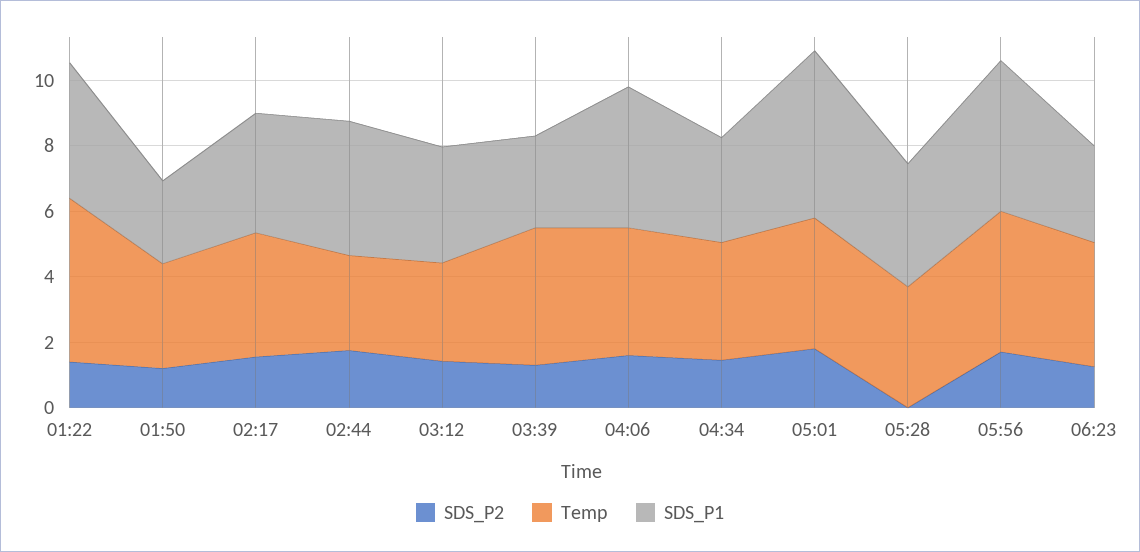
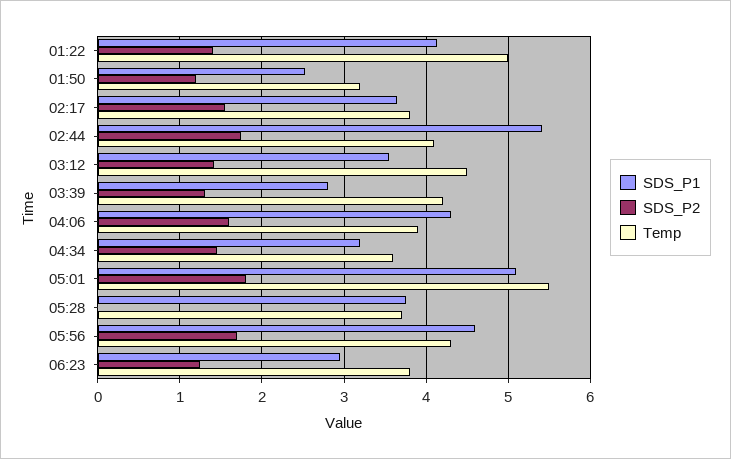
  {
    "SDS_P2": {
      "01:22": 1.4,
      "01:50": 1.2,
      "02:17": 1.6,
      "02:44": 1.8,
      "03:12": 1.4,
      "03:39": 1.3,
      "04:06": 1.6,
      "04:34": 1.5,
      "05:01": 1.8,
      "05:28": 0,
      "05:56": 1.7,
      "06:23": 1.3
    },
    "Temp": {
      "01:22": 5,
      "01:50": 3.2,
      "02:17": 3.8,
-     "02:44": 3,
+     "02:44": 4.1,
-     "03:12": 3,
+     "03:12": 4.5,
      "03:39": 4.2,
      "04:06": 3.9,
      "04:34": 3.6,
-     "05:01": 4,
+     "05:01": 5.5,
      "05:28": 3.7,
      "05:56": 4.3,
      "06:23": 3.8
    },
    "SDS_P1": {
      "01:22": 4.1,
      "01:50": 2.5,
      "02:17": 3.7,
-     "02:44": 4,
+     "02:44": 5.4,
      "03:12": 3.6,
      "03:39": 2.8,
      "04:06": 4.3,
      "04:34": 3.2,
      "05:01": 5.1,
      "05:28": 3.8,
      "05:56": 4.6,
      "06:23": 3
    }
  }

